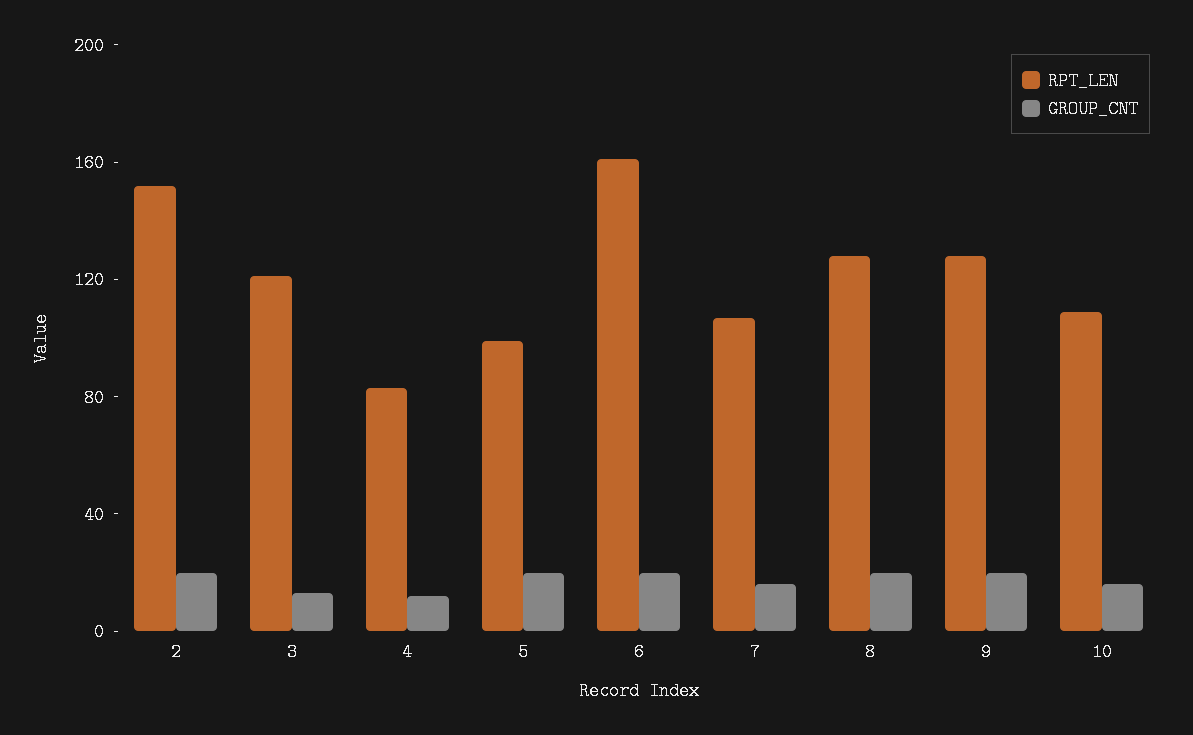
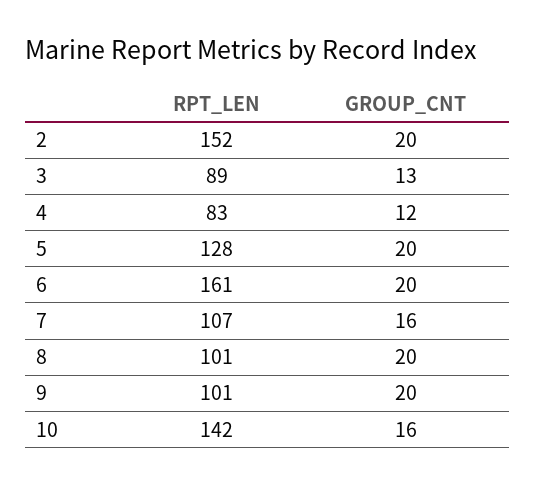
  {
    "RPT_LEN": {
      "2": 152,
-     "3": 120,
+     "3": 89,
      "4": 83,
-     "5": 100,
+     "5": 128,
      "6": 161,
      "7": 107,
-     "8": 130,
+     "8": 101,
-     "9": 130,
+     "9": 101,
-     "10": 110
+     "10": 142
    },
    "GROUP_CNT": {
      "2": 20,
      "3": 13,
      "4": 12,
      "5": 20,
      "6": 20,
      "7": 16,
      "8": 20,
      "9": 20,
      "10": 16
    }
  }

